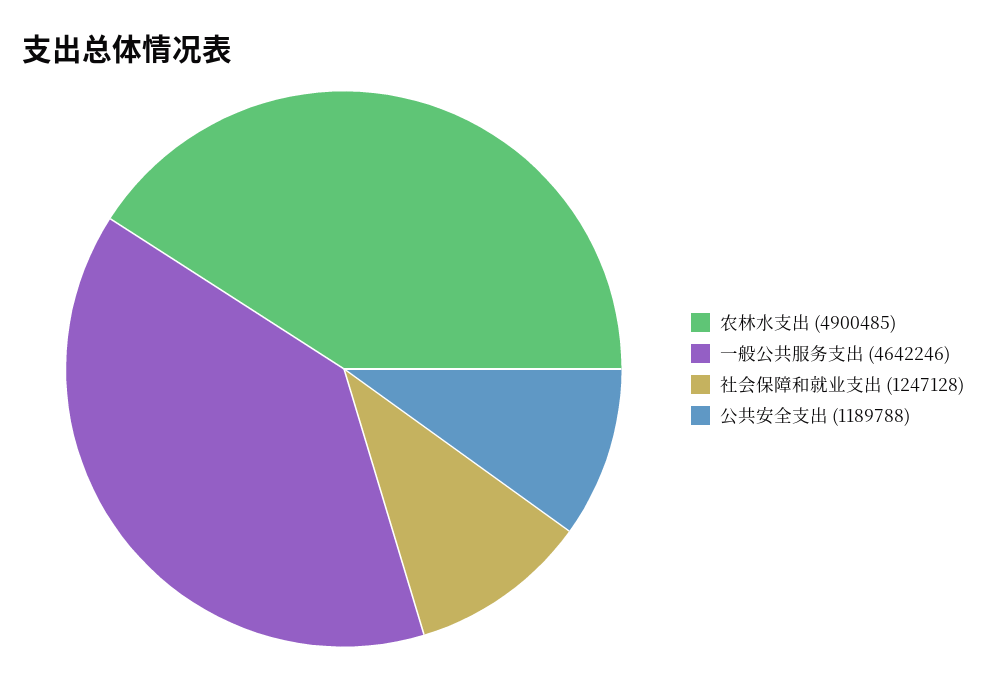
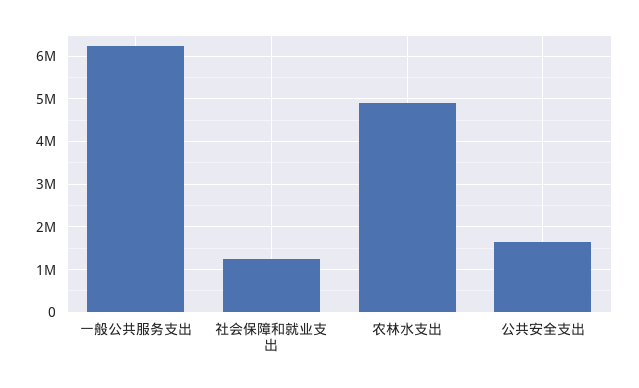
  {
    "农林水支出": 4900485,
-   "一般公共服务支出": 4642246,
+   "一般公共服务支出": 6200000,
    "社会保障和就业支出": 1247128,
-   "公共安全支出": 1189788
+   "公共安全支出": 1600000
  }

